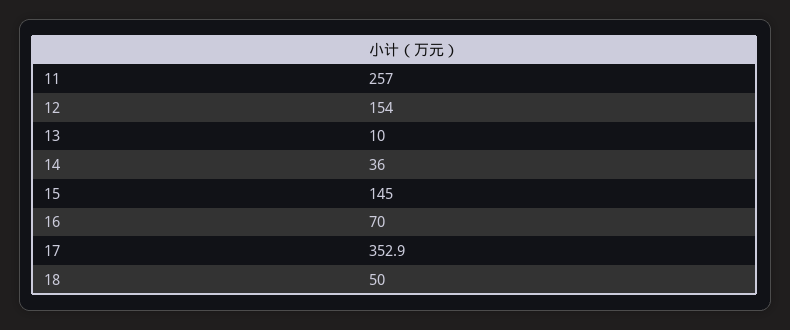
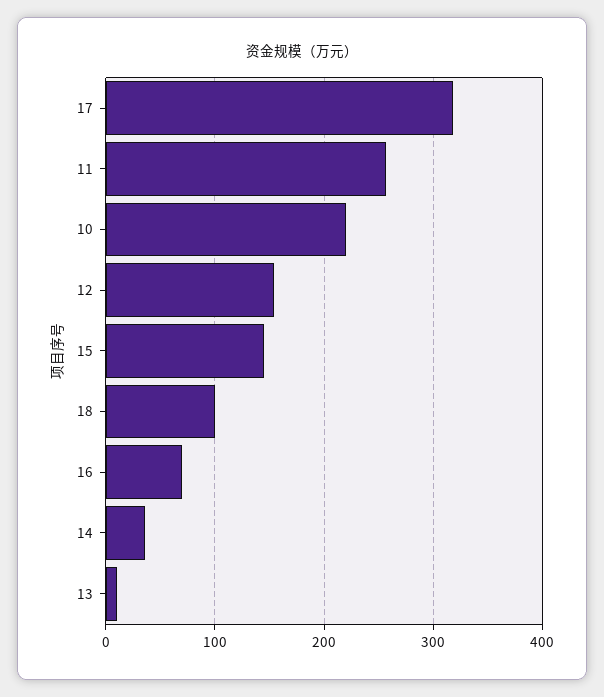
  {
    "11": 257,
    "12": 154,
    "13": 10,
    "14": 36,
    "15": 145,
    "16": 70,
-   "17": 352.9,
+   "17": 320,
-   "18": 50
+   "18": 100,
+   "10": 220
  }

